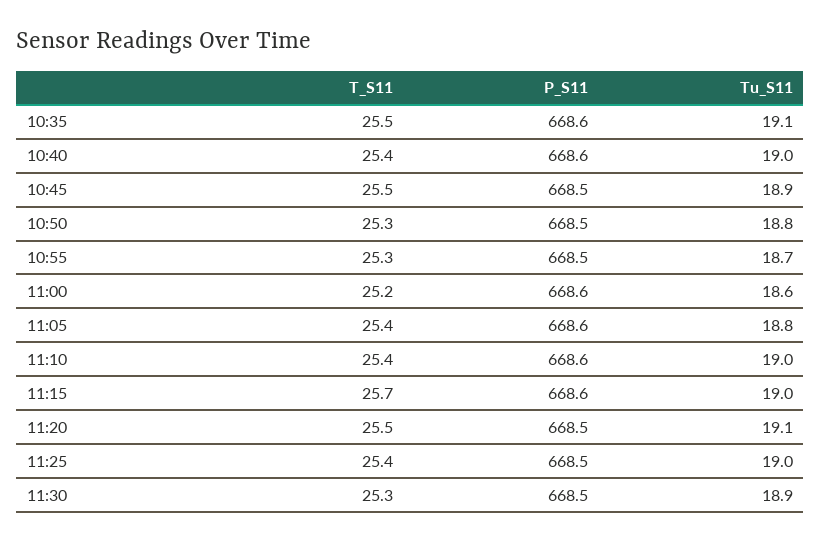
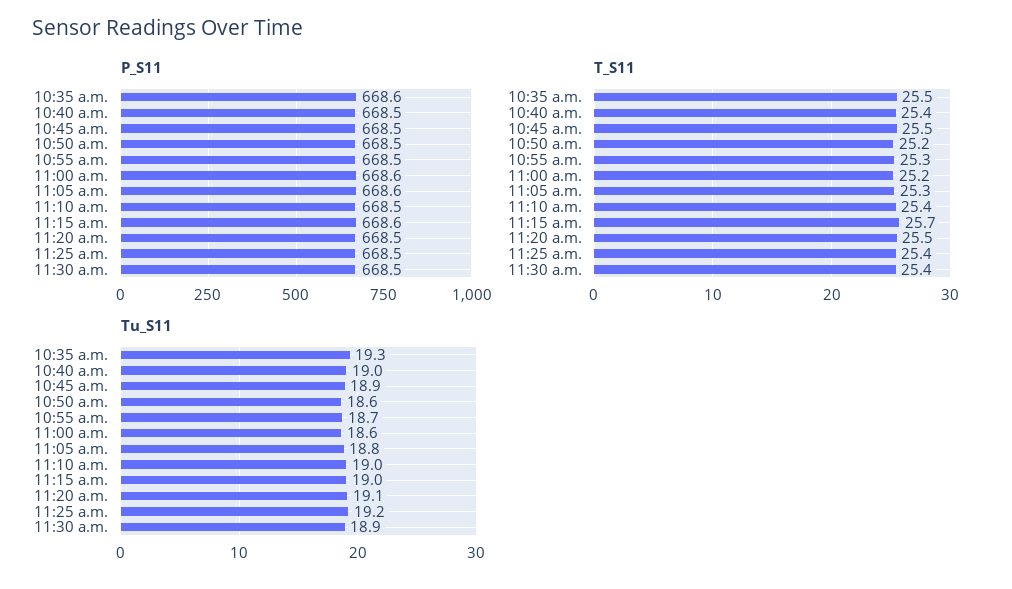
  {
    "T_S11": {
      "10:35": 25.5,
      "10:40": 25.4,
      "10:45": 25.5,
-     "10:50": 25.3,
+     "10:50": 25.2,
      "10:55": 25.3,
      "11:00": 25.2,
-     "11:05": 25.4,
+     "11:05": 25.3,
      "11:10": 25.4,
      "11:15": 25.7,
      "11:20": 25.5,
      "11:25": 25.4,
-     "11:30": 25.3
+     "11:30": 25.4
    },
    "P_S11": {
      "10:35": 668.6,
-     "10:40": 668.6,
+     "10:40": 668.5,
      "10:45": 668.5,
      "10:50": 668.5,
      "10:55": 668.5,
      "11:00": 668.6,
      "11:05": 668.6,
-     "11:10": 668.6,
+     "11:10": 668.5,
      "11:15": 668.6,
      "11:20": 668.5,
      "11:25": 668.5,
      "11:30": 668.5
    },
    "Tu_S11": {
-     "10:35": 19.1,
+     "10:35": 19.3,
      "10:40": 19,
      "10:45": 18.9,
-     "10:50": 18.8,
+     "10:50": 18.6,
      "10:55": 18.7,
      "11:00": 18.6,
      "11:05": 18.8,
      "11:10": 19,
      "11:15": 19,
      "11:20": 19.1,
-     "11:25": 19,
+     "11:25": 19.2,
      "11:30": 18.9
    }
  }

